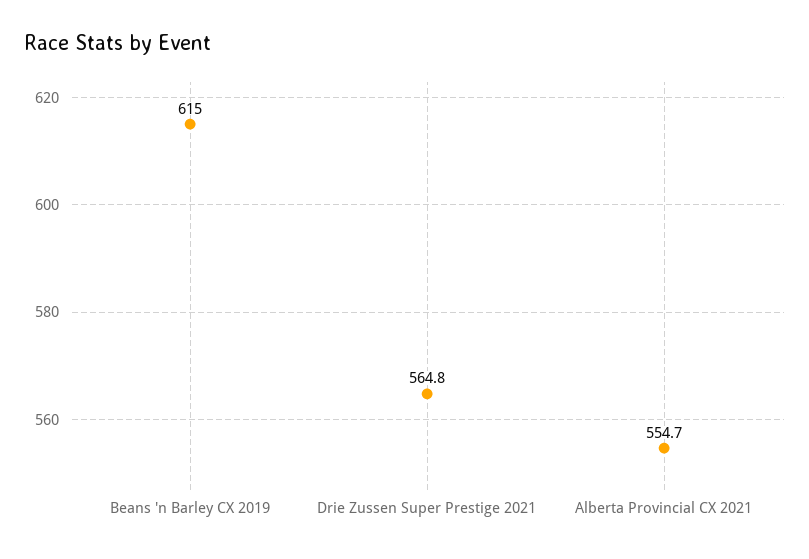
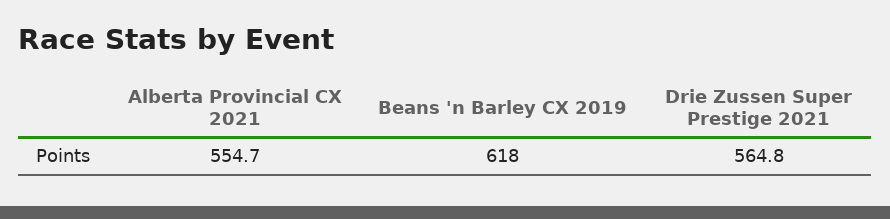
  {
-   "Beans 'n Barley CX 2019": 615,
+   "Beans 'n Barley CX 2019": 618,
    "Drie Zussen Super Prestige 2021": 564.8,
    "Alberta Provincial CX 2021": 554.7
  }

